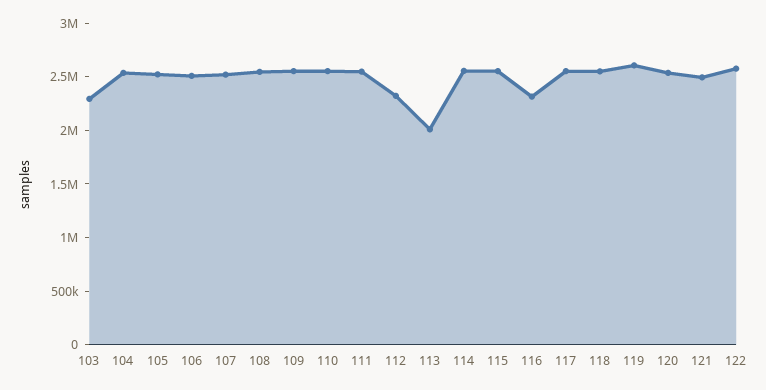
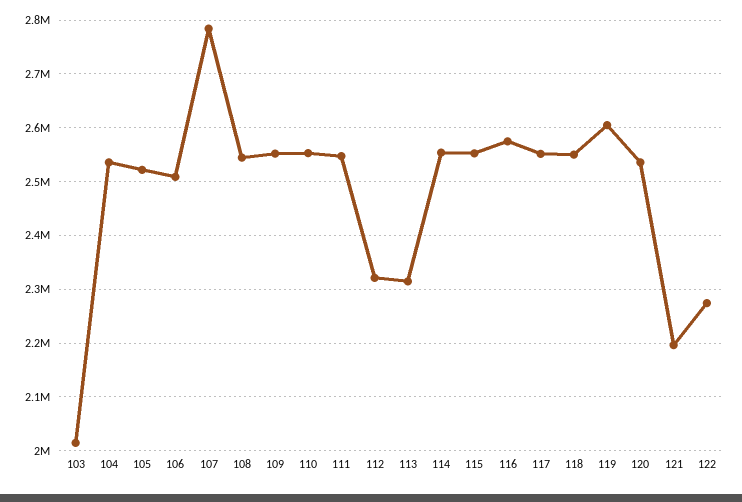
  {
-   "103": 2300000,
+   "103": 2020000,
    "104": 2540000,
    "105": 2520000,
    "106": 2500000,
-   "107": 2500000,
+   "107": 2780000,
    "108": 2540000,
    "109": 2560000,
    "110": 2560000,
    "111": 2540000,
    "112": 2320000,
-   "113": 2000000,
+   "113": 2320000,
    "114": 2560000,
    "115": 2560000,
-   "116": 2300000,
+   "116": 2580000,
    "117": 2560000,
    "118": 2560000,
    "119": 2600000,
    "120": 2540000,
-   "121": 2500000,
+   "121": 2200000,
-   "122": 2600000
+   "122": 2280000
  }

